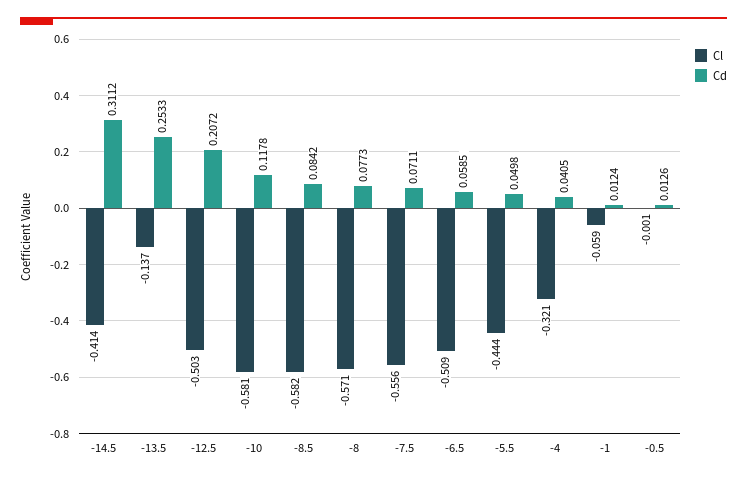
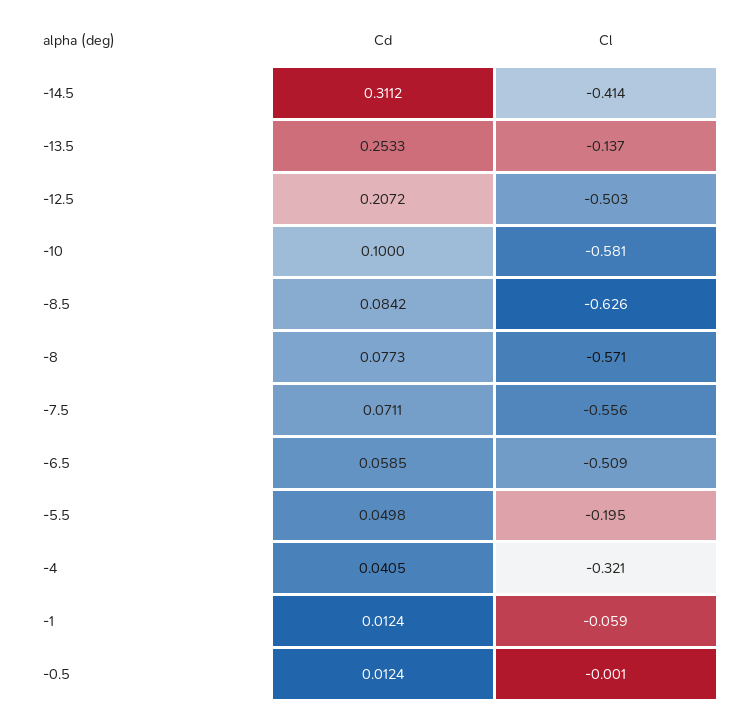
  {
    "Cl": {
      "-14.5": -0.414,
      "-13.5": -0.137,
      "-12.5": -0.503,
      "-10": -0.581,
-     "-8.5": -0.582,
+     "-8.5": -0.626,
      "-8": -0.571,
      "-7.5": -0.556,
      "-6.5": -0.509,
-     "-5.5": -0.444,
+     "-5.5": -0.195,
      "-4": -0.321,
      "-1": -0.059,
      "-0.5": -0.001
    },
    "Cd": {
      "-14.5": 0.3112,
      "-13.5": 0.2533,
      "-12.5": 0.2072,
-     "-10": 0.1178,
+     "-10": 0.1,
      "-8.5": 0.0842,
      "-8": 0.0773,
      "-7.5": 0.0711,
      "-6.5": 0.0585,
      "-5.5": 0.0498,
      "-4": 0.0405,
      "-1": 0.0124,
-     "-0.5": 0.0126
+     "-0.5": 0.0124
    }
  }

